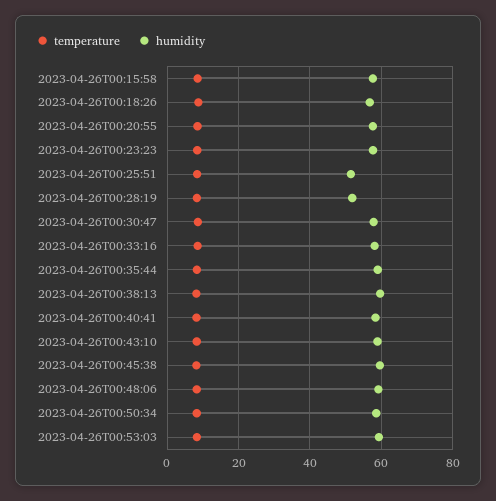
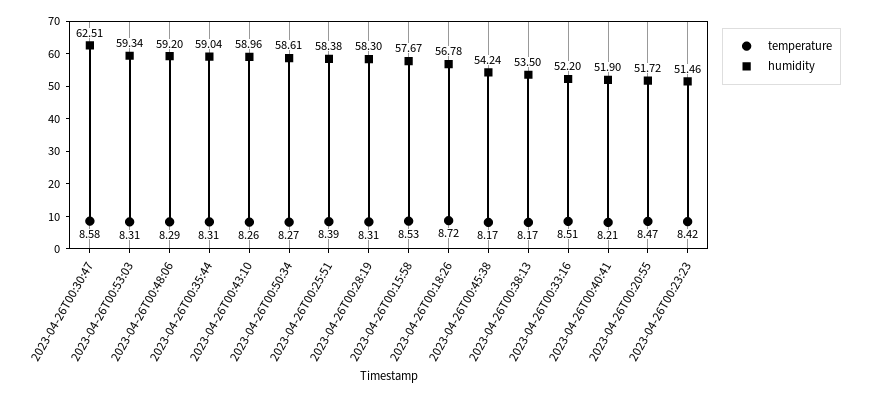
  {
    "temperature": {
      "2023-04-26T00:15:58": 8.53,
      "2023-04-26T00:18:26": 8.72,
      "2023-04-26T00:20:55": 8.47,
      "2023-04-26T00:23:23": 8.42,
      "2023-04-26T00:25:51": 8.39,
      "2023-04-26T00:28:19": 8.31,
      "2023-04-26T00:30:47": 8.58,
      "2023-04-26T00:33:16": 8.51,
      "2023-04-26T00:35:44": 8.31,
      "2023-04-26T00:38:13": 8.17,
      "2023-04-26T00:40:41": 8.21,
      "2023-04-26T00:43:10": 8.26,
      "2023-04-26T00:45:38": 8.17,
      "2023-04-26T00:48:06": 8.29,
      "2023-04-26T00:50:34": 8.27,
      "2023-04-26T00:53:03": 8.31
    },
    "humidity": {
      "2023-04-26T00:15:58": 57.67,
      "2023-04-26T00:18:26": 56.78,
-     "2023-04-26T00:20:55": 58,
+     "2023-04-26T00:20:55": 51.72,
-     "2023-04-26T00:23:23": 58,
+     "2023-04-26T00:23:23": 51.46,
-     "2023-04-26T00:25:51": 52,
+     "2023-04-26T00:25:51": 58.38,
-     "2023-04-26T00:28:19": 52,
+     "2023-04-26T00:28:19": 58.3,
-     "2023-04-26T00:30:47": 58,
+     "2023-04-26T00:30:47": 62.51,
-     "2023-04-26T00:33:16": 58,
+     "2023-04-26T00:33:16": 52.2,
      "2023-04-26T00:35:44": 59.04,
-     "2023-04-26T00:38:13": 60,
+     "2023-04-26T00:38:13": 53.5,
-     "2023-04-26T00:40:41": 58,
+     "2023-04-26T00:40:41": 51.9,
      "2023-04-26T00:43:10": 58.96,
-     "2023-04-26T00:45:38": 60,
+     "2023-04-26T00:45:38": 54.24,
      "2023-04-26T00:48:06": 59.2,
      "2023-04-26T00:50:34": 58.61,
      "2023-04-26T00:53:03": 59.34
    }
  }

